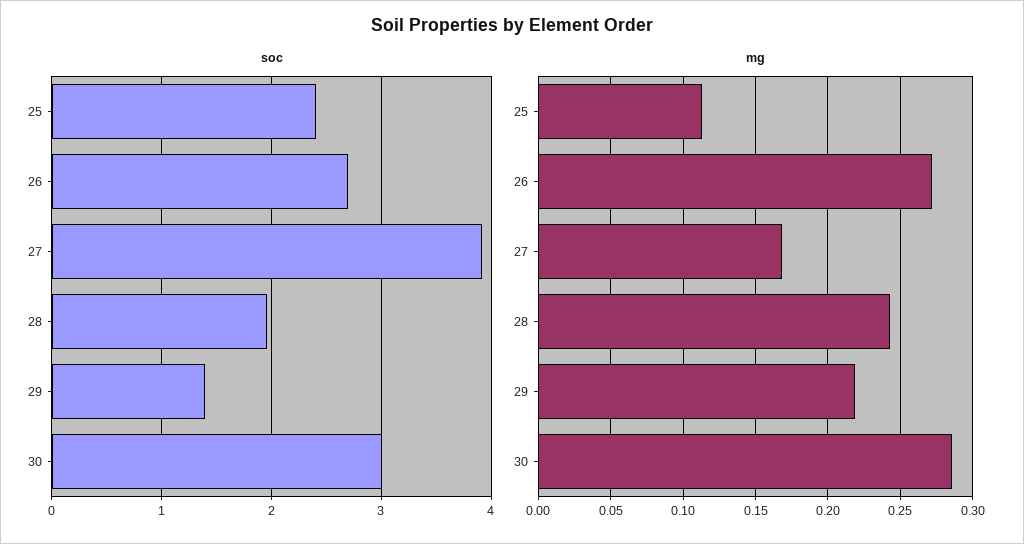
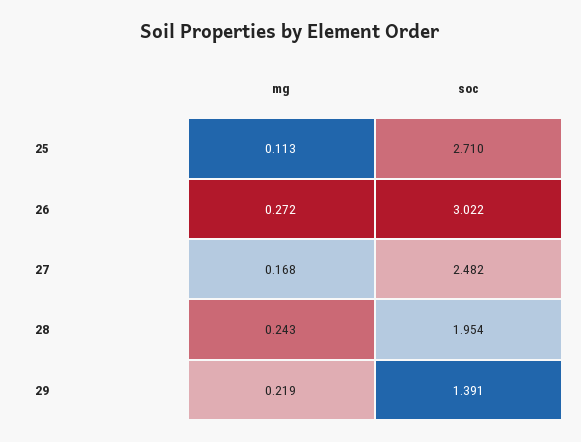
  {
    "soc": {
-     "25": 2.4,
+     "25": 2.71,
-     "26": 2.7,
+     "26": 3.022,
-     "27": 3.9,
+     "27": 2.482,
      "28": 1.954,
-     "29": 1.391,
+     "29": 1.391
-     "30": 3
    },
    "mg": {
      "25": 0.113,
      "26": 0.272,
      "27": 0.168,
      "28": 0.243,
-     "29": 0.219,
+     "29": 0.219
-     "30": 0.285
    }
  }

